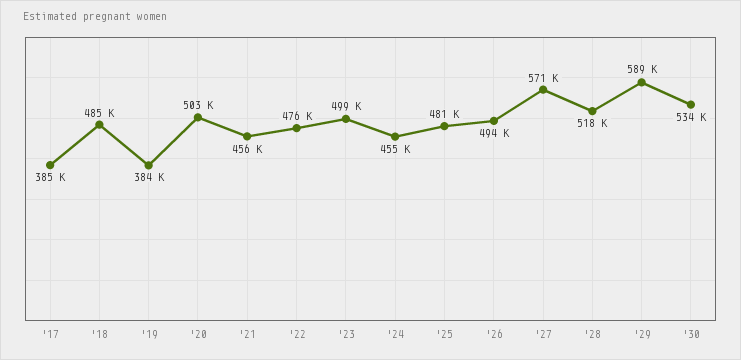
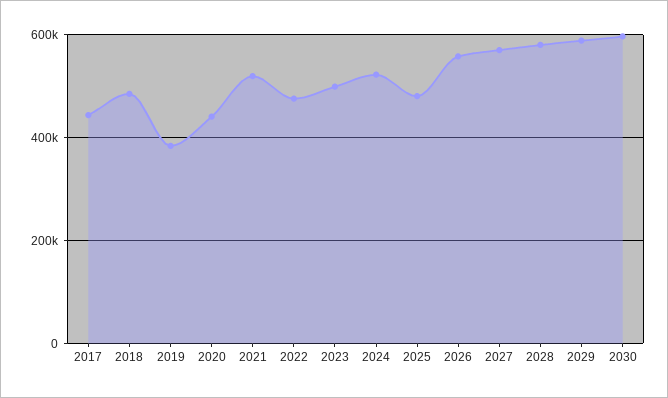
  {
-   "'17": 385000,
+   "'17": 440000,
    "'18": 485000,
    "'19": 384000,
-   "'20": 503000,
+   "'20": 440000,
-   "'21": 456000,
+   "'21": 520000,
    "'22": 476000,
    "'23": 499000,
-   "'24": 455000,
+   "'24": 520000,
    "'25": 481000,
-   "'26": 494000,
+   "'26": 560000,
    "'27": 571000,
-   "'28": 518000,
+   "'28": 580000,
    "'29": 589000,
-   "'30": 534000
+   "'30": 600000
  }

